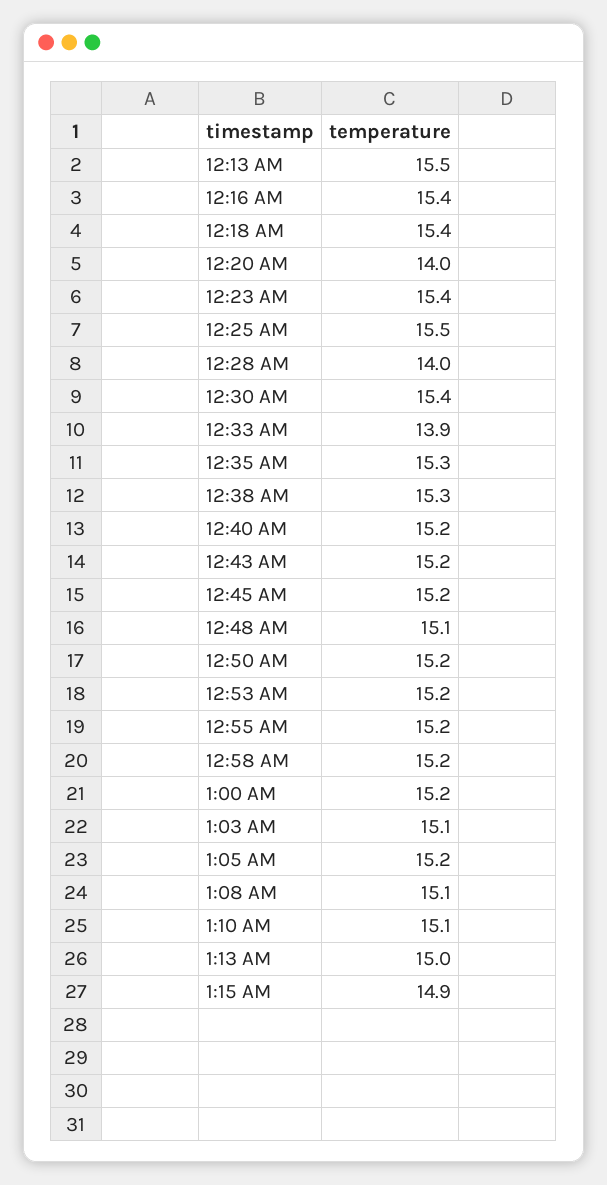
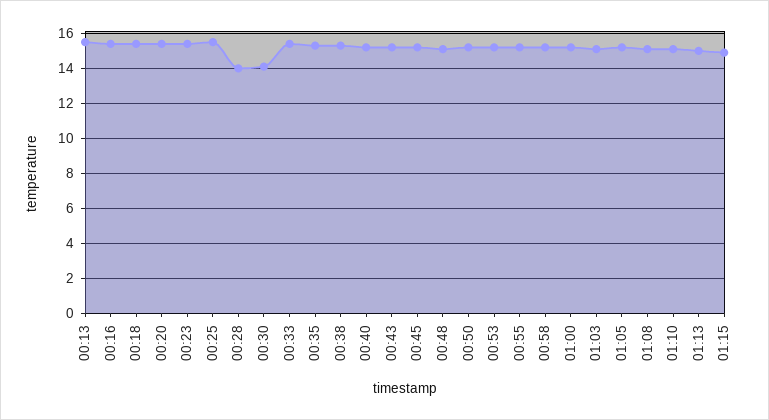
  {
    "12:13 AM": 15.5,
    "12:16 AM": 15.4,
    "12:18 AM": 15.4,
-   "12:20 AM": 14,
+   "12:20 AM": 15.5,
    "12:23 AM": 15.4,
    "12:25 AM": 15.5,
    "12:28 AM": 14,
-   "12:30 AM": 15.4,
+   "12:30 AM": 14,
-   "12:33 AM": 13.9,
+   "12:33 AM": 15.5,
    "12:35 AM": 15.3,
    "12:38 AM": 15.3,
    "12:40 AM": 15.2,
    "12:43 AM": 15.2,
    "12:45 AM": 15.2,
    "12:48 AM": 15.1,
    "12:50 AM": 15.2,
    "12:53 AM": 15.2,
    "12:55 AM": 15.2,
    "12:58 AM": 15.2,
    "1:00 AM": 15.2,
    "1:03 AM": 15.1,
    "1:05 AM": 15.2,
    "1:08 AM": 15.1,
    "1:10 AM": 15.1,
    "1:13 AM": 15,
    "1:15 AM": 14.9
  }

